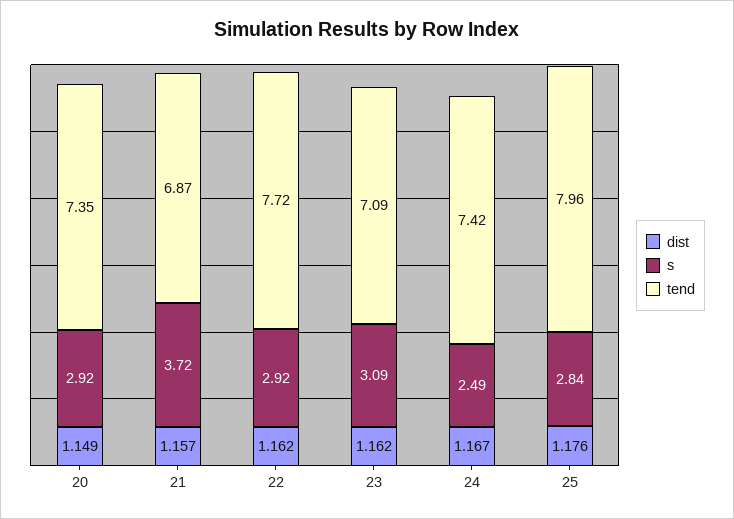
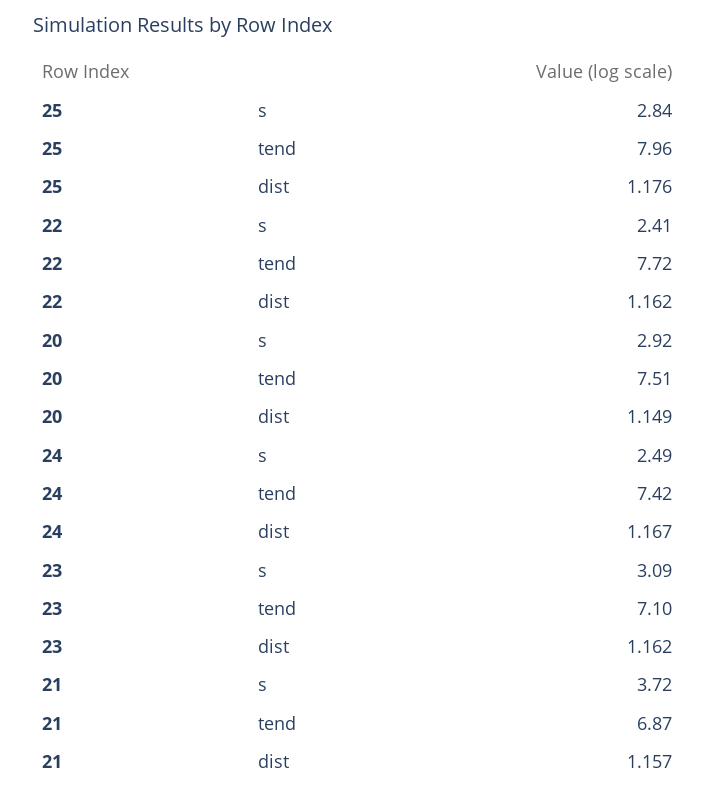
  {
    "dist": {
      "20": 1.149,
      "21": 1.157,
      "22": 1.162,
      "23": 1.162,
      "24": 1.167,
      "25": 1.176
    },
    "s": {
      "20": 2.92,
      "21": 3.72,
-     "22": 2.92,
+     "22": 2.41,
      "23": 3.09,
      "24": 2.49,
      "25": 2.84
    },
    "tend": {
-     "20": 7.35,
+     "20": 7.51,
      "21": 6.87,
      "22": 7.72,
-     "23": 7.09,
+     "23": 7.1,
      "24": 7.42,
      "25": 7.96
    }
  }

